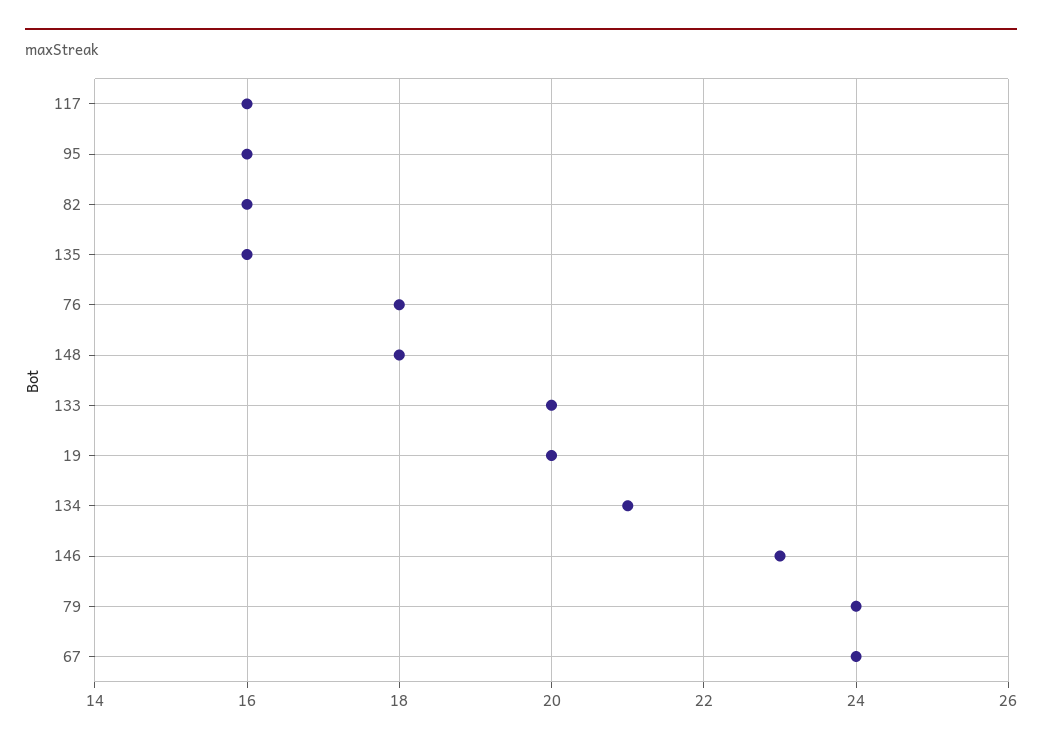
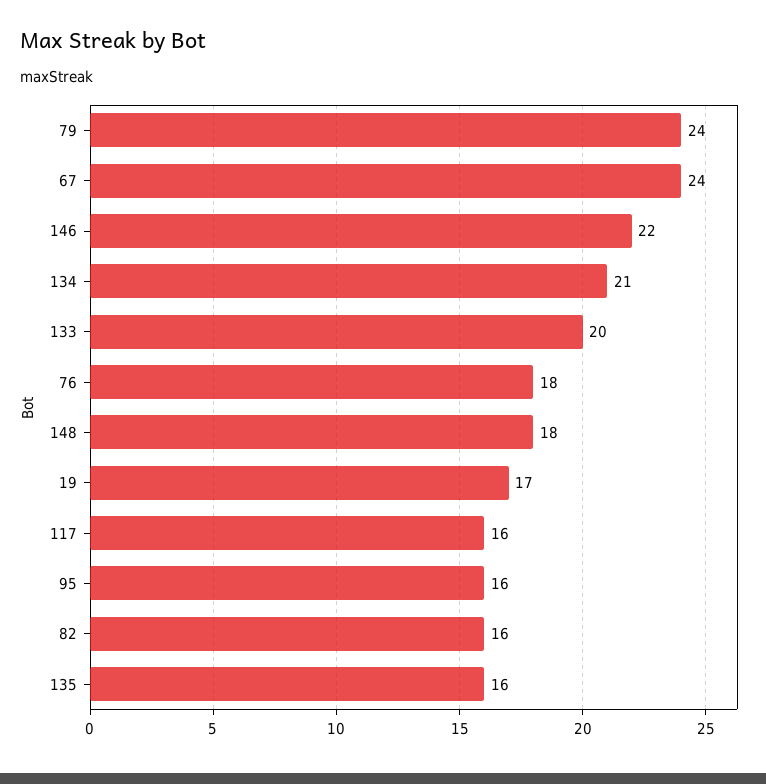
  {
    "117": 16,
    "95": 16,
    "82": 16,
    "135": 16,
    "76": 18,
    "148": 18,
    "133": 20,
-   "19": 20,
+   "19": 17,
    "134": 21,
-   "146": 23,
+   "146": 22,
    "79": 24,
    "67": 24
  }

